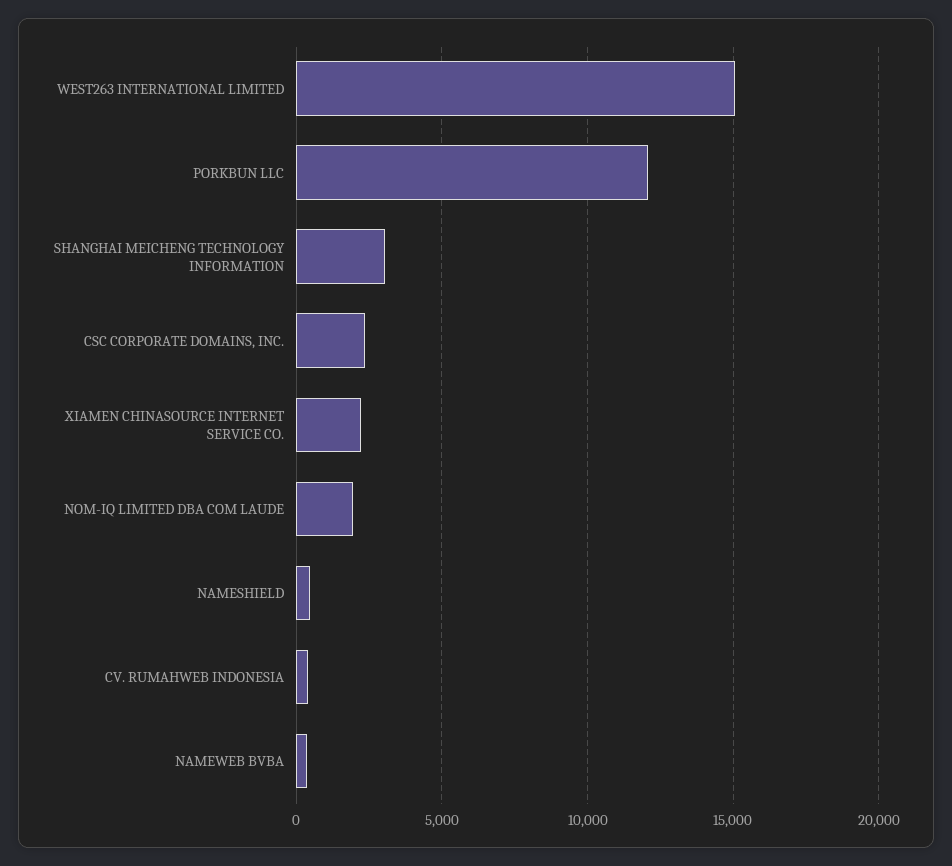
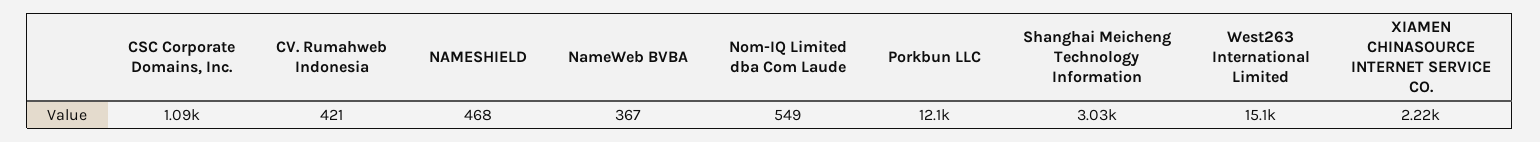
  {
    "WEST263 INTERNATIONAL LIMITED": 15100,
    "PORKBUN LLC": 12100,
    "SHANGHAI MEICHENG TECHNOLOGY INFORMATION": 3030,
-   "CSC CORPORATE DOMAINS, INC.": 2500,
+   "CSC CORPORATE DOMAINS, INC.": 1090,
    "XIAMEN CHINASOURCE INTERNET SERVICE CO.": 2220,
-   "NOM-IQ LIMITED DBA COM LAUDE": 2000,
+   "NOM-IQ LIMITED DBA COM LAUDE": 549,
    "NAMESHIELD": 468,
    "CV. RUMAHWEB INDONESIA": 421,
    "NAMEWEB BVBA": 367
  }

